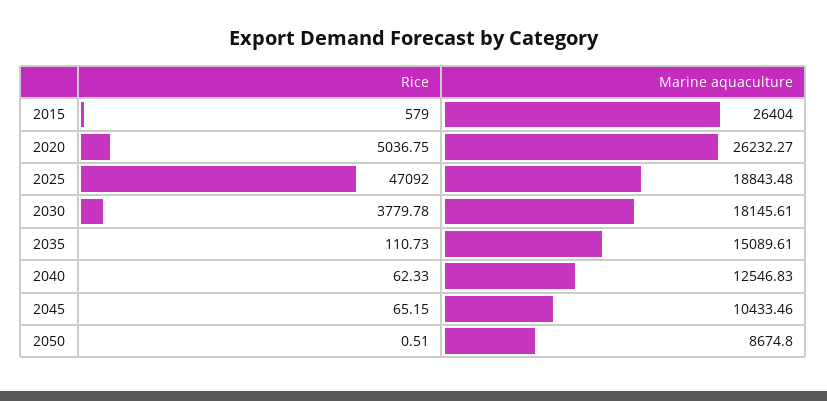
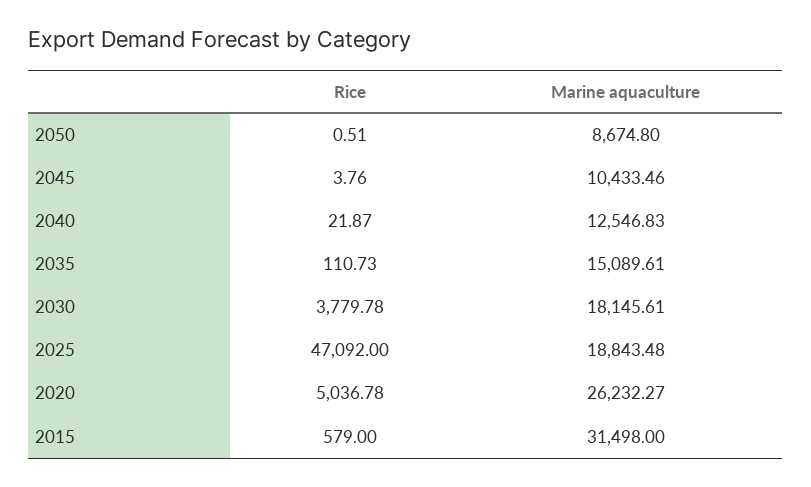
  {
    "Rice": {
      "2015": 579,
-     "2020": 5036.75,
+     "2020": 5036.78,
      "2025": 47092,
      "2030": 3779.78,
      "2035": 110.73,
-     "2040": 62.33,
+     "2040": 21.87,
-     "2045": 65.15,
+     "2045": 3.76,
      "2050": 0.51
    },
    "Marine aquaculture": {
-     "2015": 26404,
+     "2015": 31498,
      "2020": 26232.27,
      "2025": 18843.48,
      "2030": 18145.61,
      "2035": 15089.61,
      "2040": 12546.83,
      "2045": 10433.46,
      "2050": 8674.8
    }
  }

